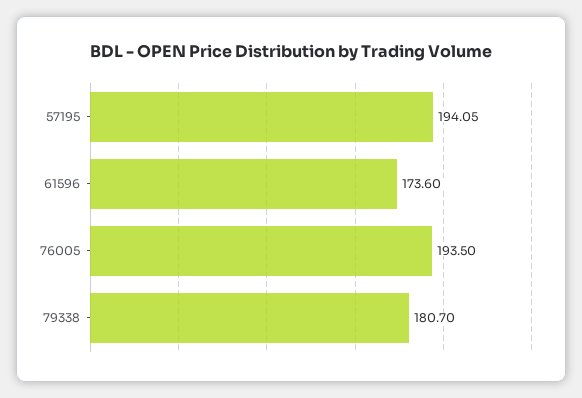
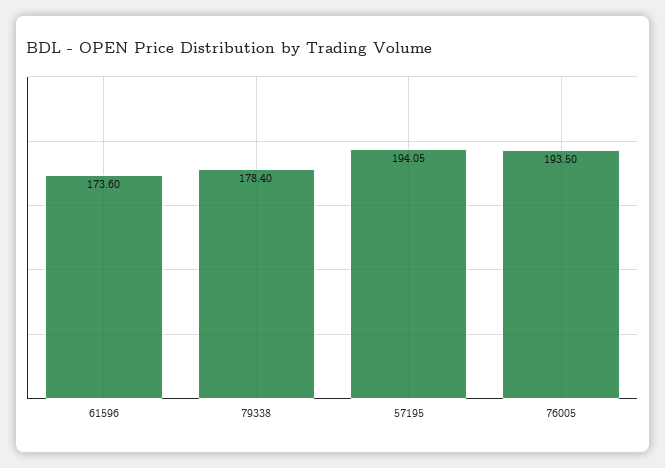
  {
    "57195": 194.05,
    "61596": 173.6,
    "76005": 193.5,
-   "79338": 180.7
+   "79338": 178.4
  }

